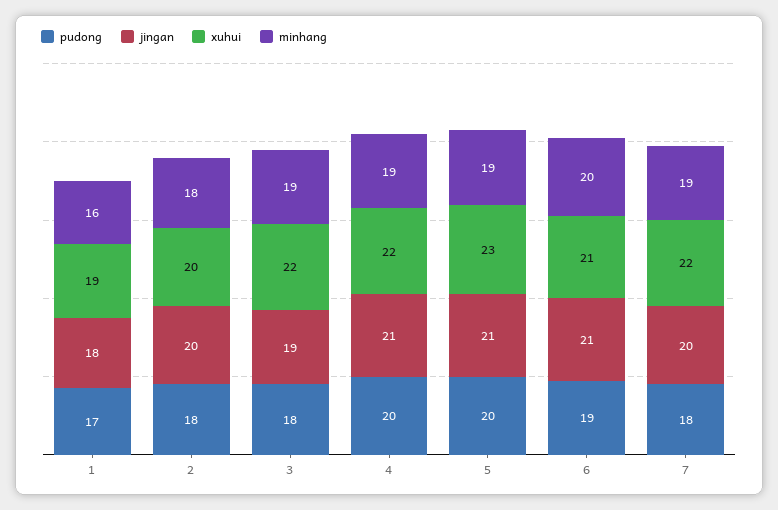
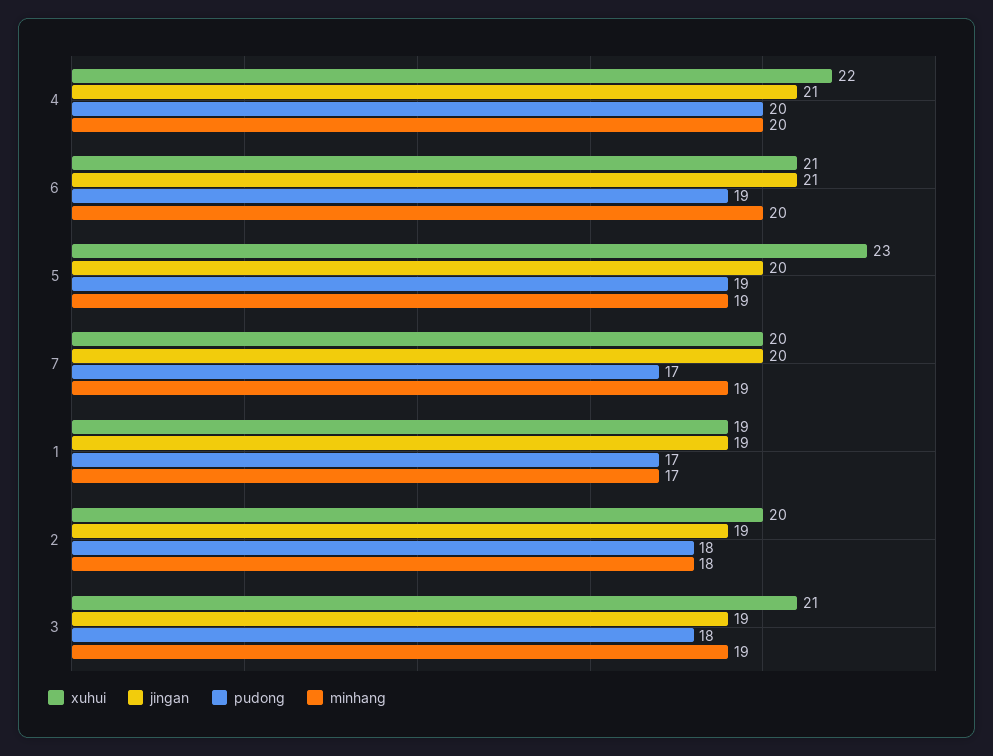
  {
    "pudong": {
      "1": 17,
      "2": 18,
      "3": 18,
      "4": 20,
-     "5": 20,
+     "5": 19,
      "6": 19,
-     "7": 18
+     "7": 17
    },
    "jingan": {
-     "1": 18,
+     "1": 19,
-     "2": 20,
+     "2": 19,
      "3": 19,
      "4": 21,
-     "5": 21,
+     "5": 20,
      "6": 21,
      "7": 20
    },
    "xuhui": {
      "1": 19,
      "2": 20,
-     "3": 22,
+     "3": 21,
      "4": 22,
      "5": 23,
      "6": 21,
-     "7": 22
+     "7": 20
    },
    "minhang": {
-     "1": 16,
+     "1": 17,
      "2": 18,
      "3": 19,
-     "4": 19,
+     "4": 20,
      "5": 19,
      "6": 20,
      "7": 19
    }
  }

